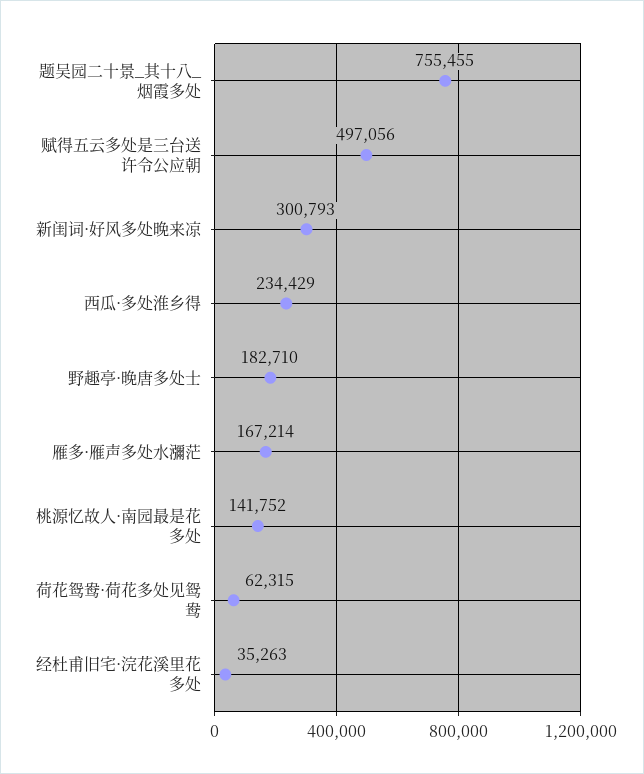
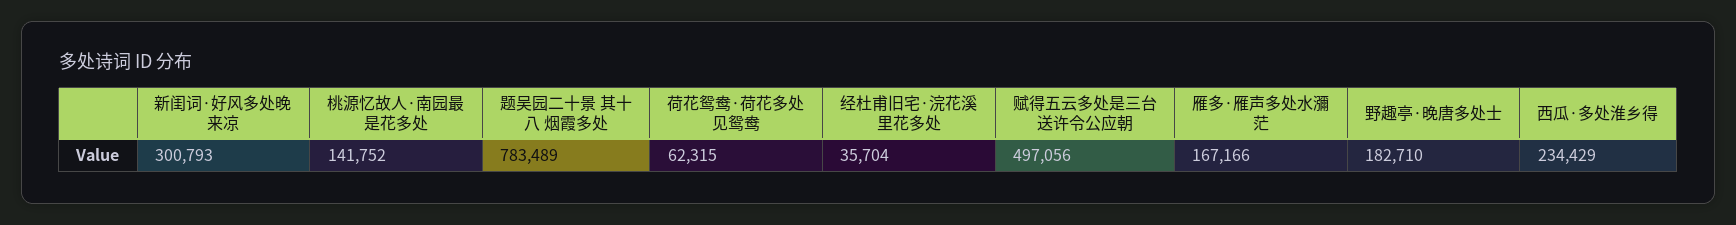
  {
-   "题吴园二十景_其十八_烟霞多处": 755455,
+   "题吴园二十景_其十八_烟霞多处": 783489,
    "赋得五云多处是三台送许令公应朝": 497056,
    "新闺词·好风多处晚来凉": 300793,
    "西瓜·多处淮乡得": 234429,
    "野趣亭·晚唐多处士": 182710,
-   "雁多·雁声多处水瀰茫": 167214,
+   "雁多·雁声多处水瀰茫": 167166,
    "桃源忆故人·南园最是花多处": 141752,
    "荷花鸳鸯·荷花多处见鸳鸯": 62315,
-   "经杜甫旧宅·浣花溪里花多处": 35263
+   "经杜甫旧宅·浣花溪里花多处": 35704
  }

